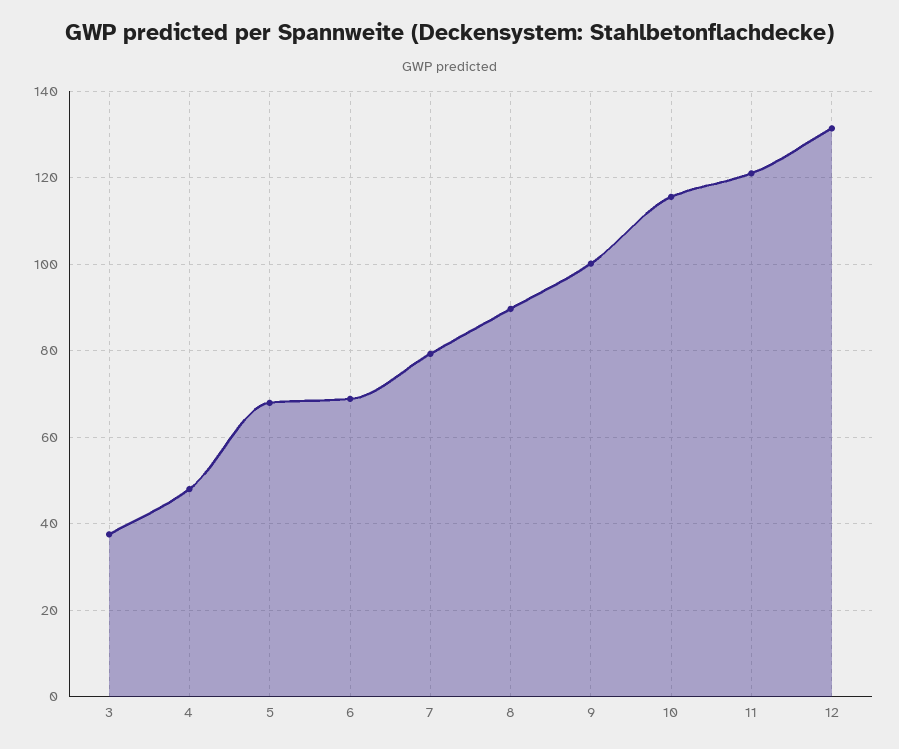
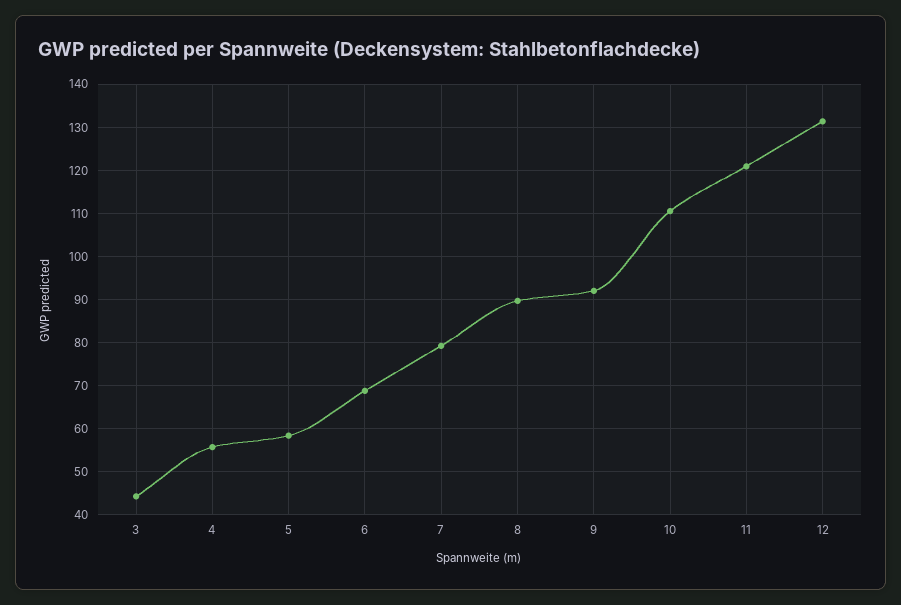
  {
-   "3": 38,
+   "3": 44,
-   "4": 48,
+   "4": 56,
-   "5": 68,
+   "5": 58,
    "6": 68,
    "7": 80,
    "8": 90,
-   "9": 100,
+   "9": 92,
-   "10": 116,
+   "10": 110,
    "11": 120,
    "12": 132
  }

